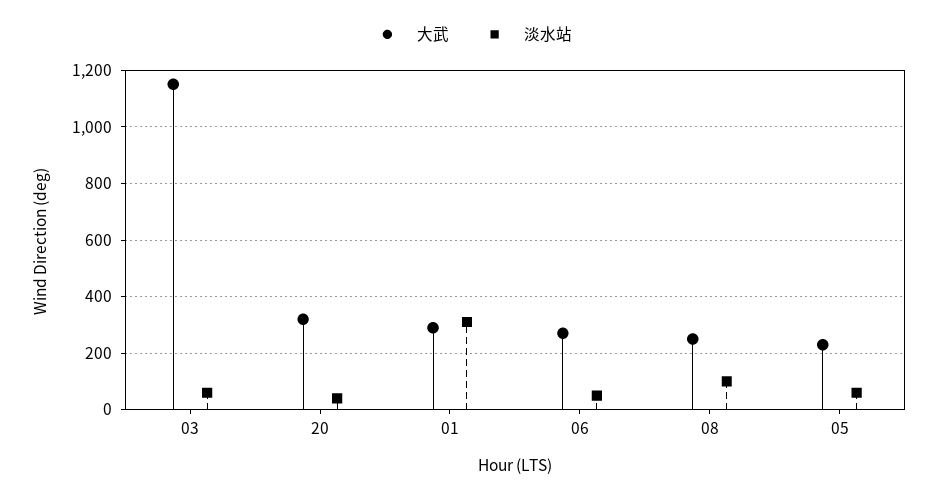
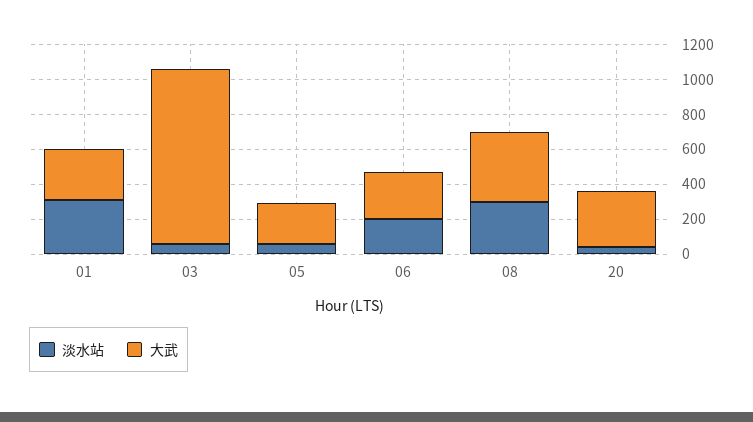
  {
    "大武": {
-     "03": 1150,
+     "03": 1000,
      "20": 325,
      "01": 300,
      "06": 275,
-     "08": 250,
+     "08": 400,
      "05": 225
    },
    "淡水站": {
      "03": 50,
      "20": 50,
      "01": 300,
-     "06": 50,
+     "06": 200,
-     "08": 100,
+     "08": 300,
      "05": 50
    }
  }

